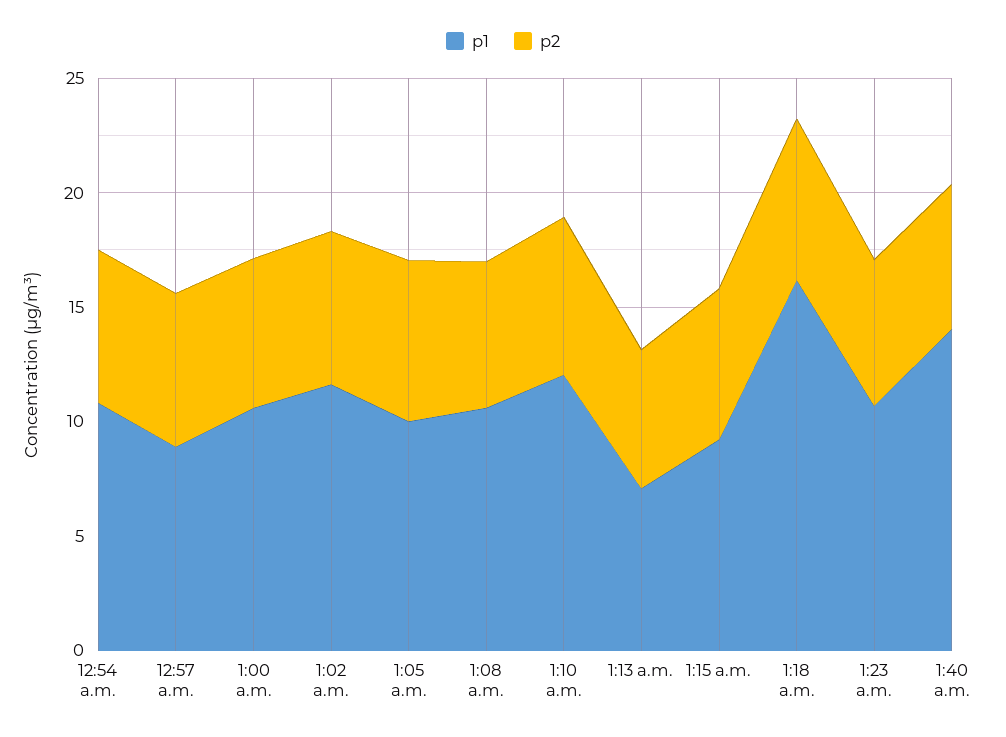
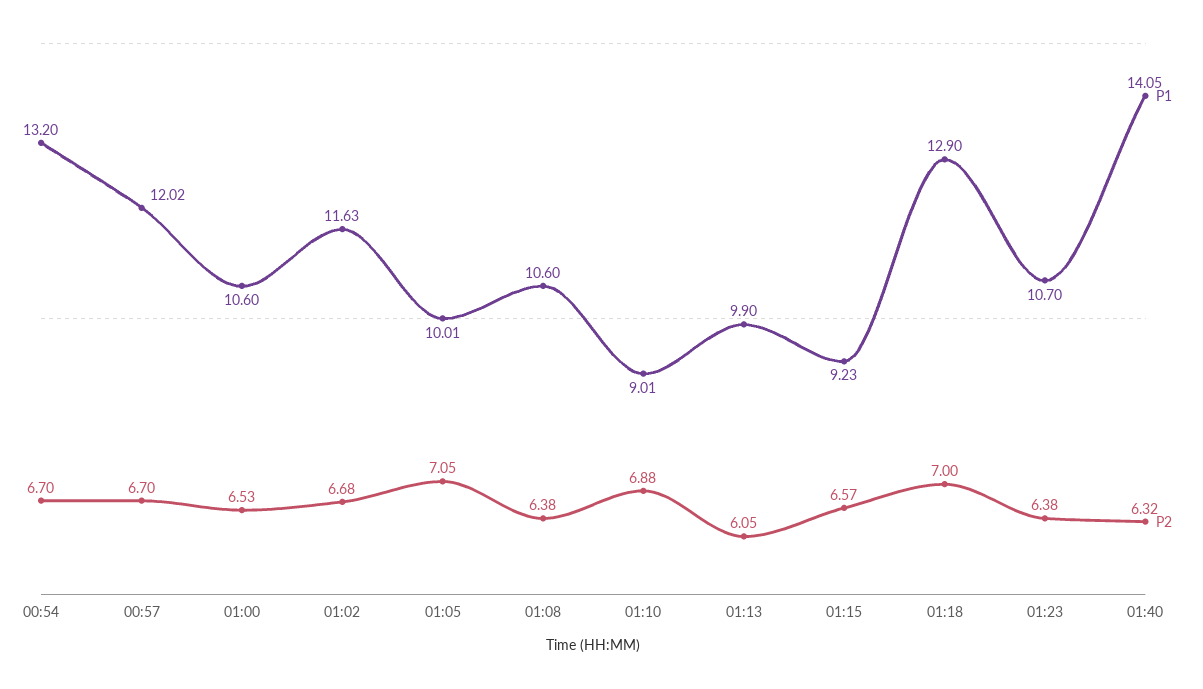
  {
    "p1": {
-     "12:54 a.m.": 11,
+     "12:54 a.m.": 13.2,
-     "12:57 a.m.": 9,
+     "12:57 a.m.": 12.02,
      "1:00 a.m.": 10.6,
      "1:02 a.m.": 11.63,
      "1:05 a.m.": 10.01,
      "1:08 a.m.": 10.6,
-     "1:10 a.m.": 12,
+     "1:10 a.m.": 9.01,
-     "1:13 a.m.": 7,
+     "1:13 a.m.": 9.9,
      "1:15 a.m.": 9.23,
-     "1:18 a.m.": 16,
+     "1:18 a.m.": 12.9,
      "1:23 a.m.": 10.7,
      "1:40 a.m.": 14.05
    },
    "p2": {
      "12:54 a.m.": 6.7,
      "12:57 a.m.": 6.7,
      "1:00 a.m.": 6.53,
      "1:02 a.m.": 6.68,
      "1:05 a.m.": 7.05,
      "1:08 a.m.": 6.38,
      "1:10 a.m.": 6.88,
      "1:13 a.m.": 6.05,
      "1:15 a.m.": 6.57,
      "1:18 a.m.": 7,
      "1:23 a.m.": 6.38,
      "1:40 a.m.": 6.32
    }
  }

